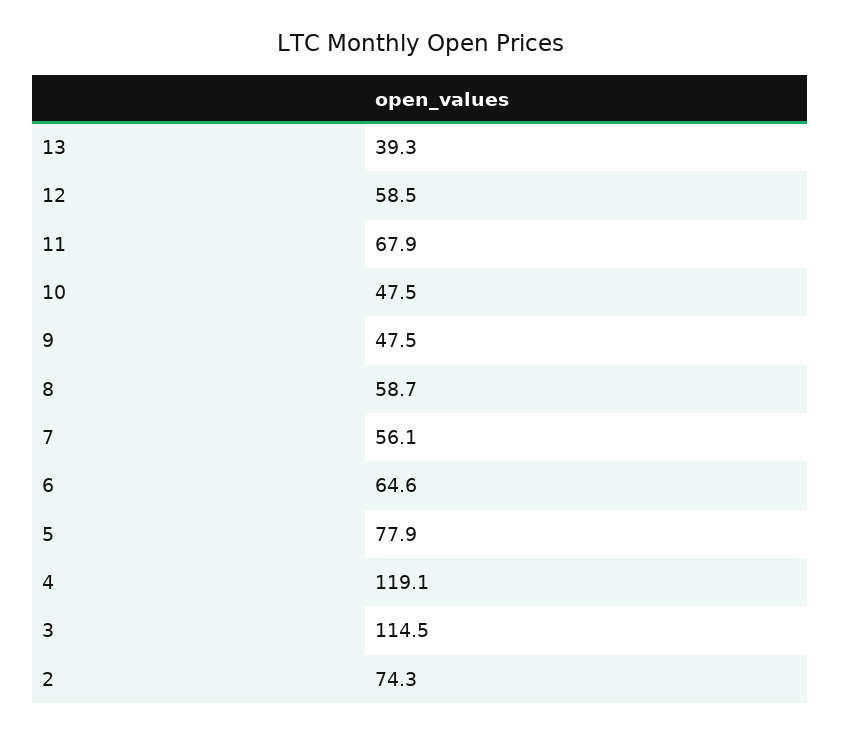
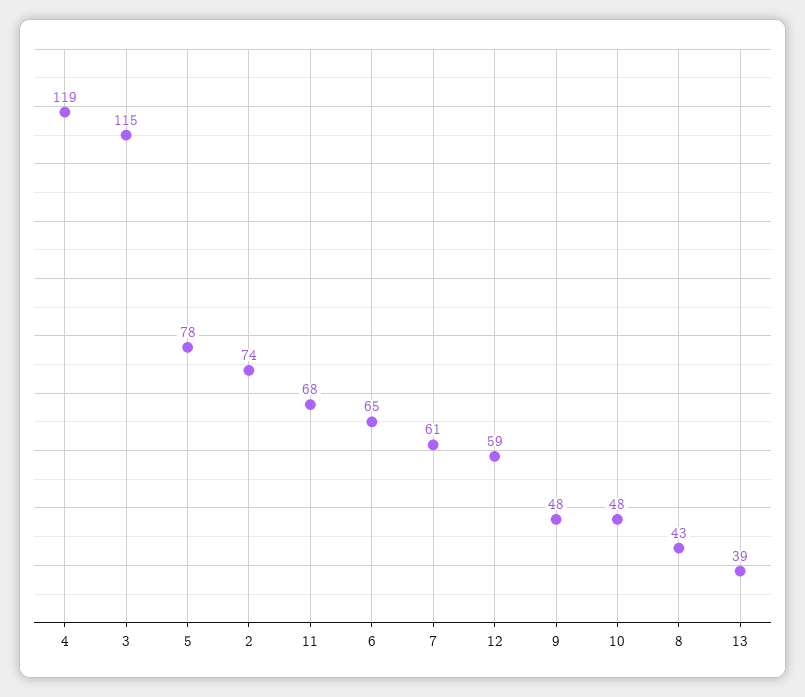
  {
    "13": 39.3,
    "12": 58.5,
    "11": 67.9,
    "10": 47.5,
    "9": 47.5,
-   "8": 58.7,
+   "8": 43,
-   "7": 56.1,
+   "7": 61,
    "6": 64.6,
    "5": 77.9,
    "4": 119.1,
    "3": 114.5,
    "2": 74.3
  }

